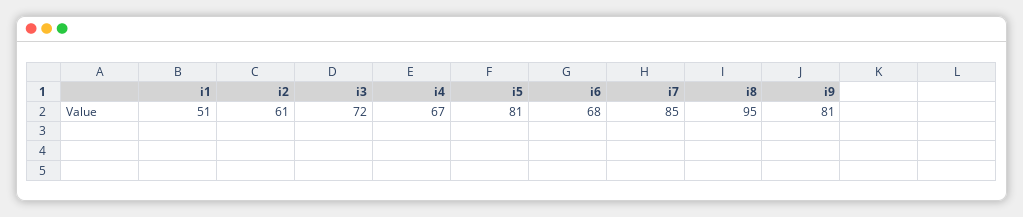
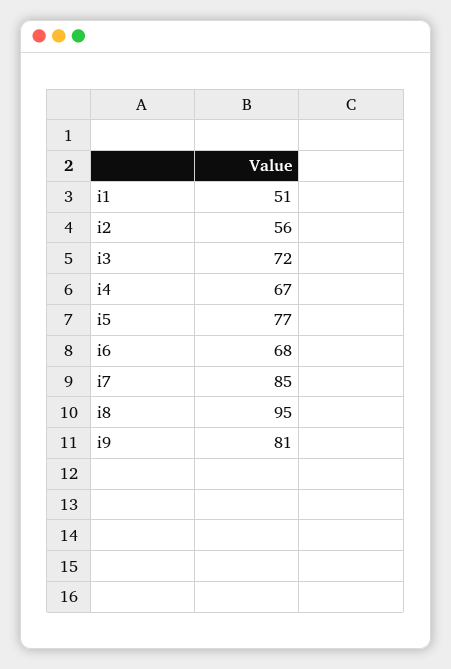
  {
    "i1": 51,
-   "i2": 61,
+   "i2": 56,
    "i3": 72,
    "i4": 67,
-   "i5": 81,
+   "i5": 77,
    "i6": 68,
    "i7": 85,
    "i8": 95,
    "i9": 81
  }

